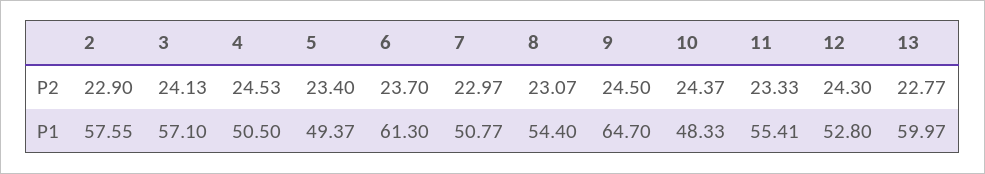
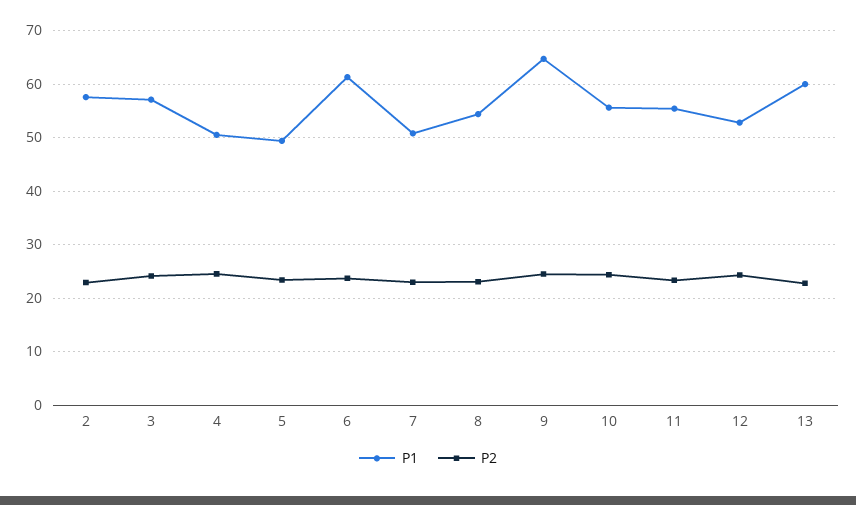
  {
    "P2": {
      "2": 22.9,
      "3": 24.13,
      "4": 24.53,
      "5": 23.4,
      "6": 23.7,
      "7": 22.97,
      "8": 23.07,
      "9": 24.5,
      "10": 24.37,
      "11": 23.33,
      "12": 24.3,
      "13": 22.77
    },
    "P1": {
      "2": 57.55,
      "3": 57.1,
      "4": 50.5,
      "5": 49.37,
      "6": 61.3,
      "7": 50.77,
      "8": 54.4,
      "9": 64.7,
-     "10": 48.33,
+     "10": 56,
      "11": 55.41,
      "12": 52.8,
      "13": 59.97
    }
  }

